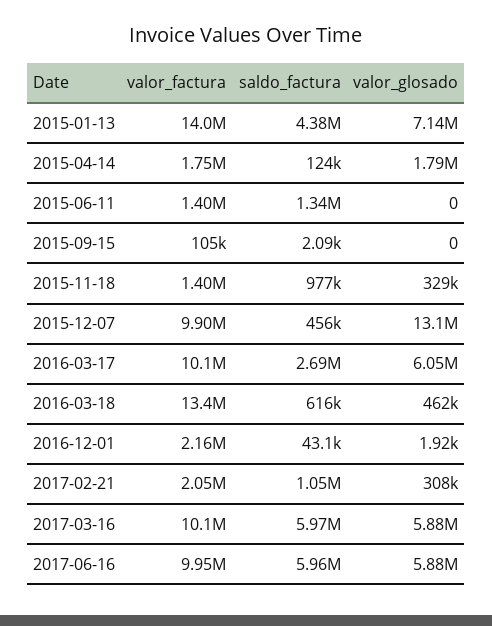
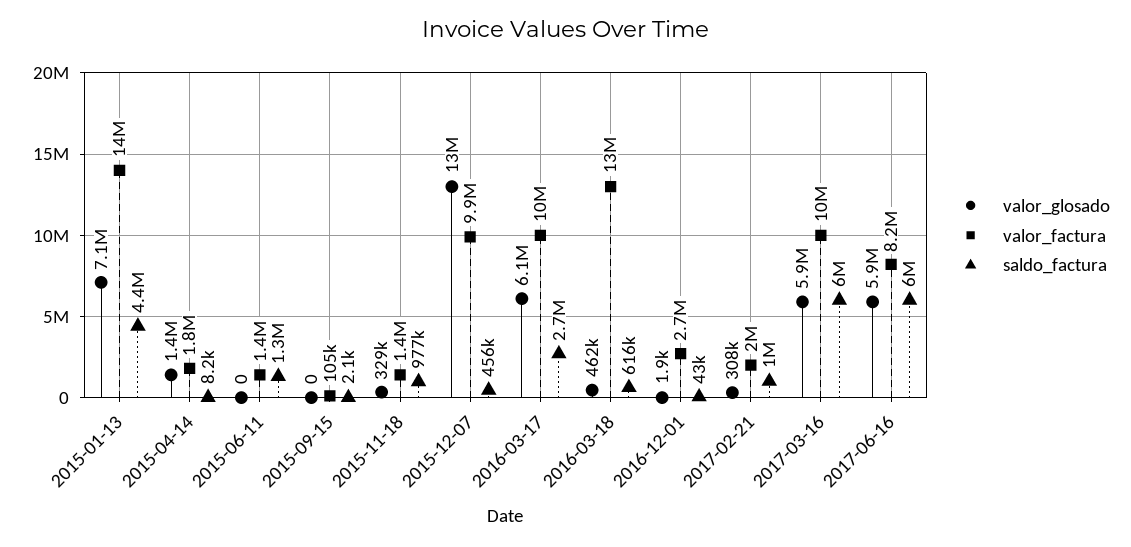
  {
    "valor_factura": {
      "2015-01-13": 14000000,
      "2015-04-14": 1750000,
      "2015-06-11": 1400000,
      "2015-09-15": 105000,
      "2015-11-18": 1400000,
      "2015-12-07": 9900000,
      "2016-03-17": 10100000,
      "2016-03-18": 13400000,
-     "2016-12-01": 2160000,
+     "2016-12-01": 2700000,
      "2017-02-21": 2050000,
      "2017-03-16": 10100000,
-     "2017-06-16": 9950000
+     "2017-06-16": 8200000
    },
    "saldo_factura": {
      "2015-01-13": 4380000,
-     "2015-04-14": 124000,
+     "2015-04-14": 8200,
      "2015-06-11": 1340000,
      "2015-09-15": 2090,
      "2015-11-18": 977000,
      "2015-12-07": 456000,
      "2016-03-17": 2690000,
      "2016-03-18": 616000,
      "2016-12-01": 43100,
      "2017-02-21": 1050000,
      "2017-03-16": 5970000,
      "2017-06-16": 5960000
    },
    "valor_glosado": {
      "2015-01-13": 7140000,
-     "2015-04-14": 1790000,
+     "2015-04-14": 1400000,
      "2015-06-11": 0,
      "2015-09-15": 0,
      "2015-11-18": 329000,
      "2015-12-07": 13100000,
      "2016-03-17": 6050000,
      "2016-03-18": 462000,
      "2016-12-01": 1920,
      "2017-02-21": 308000,
      "2017-03-16": 5880000,
      "2017-06-16": 5880000
    }
  }

